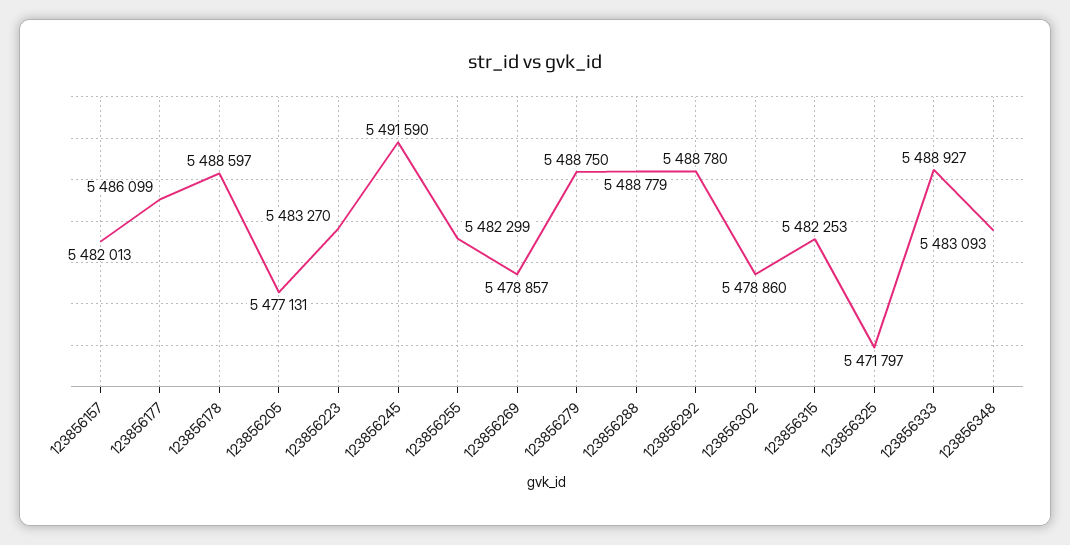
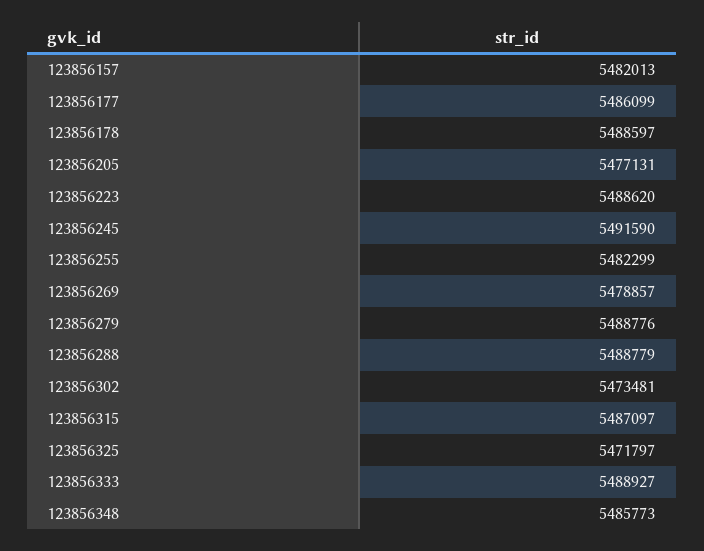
  {
    "123856157": 5482013,
    "123856177": 5486099,
    "123856178": 5488597,
    "123856205": 5477131,
-   "123856223": 5483270,
+   "123856223": 5488620,
    "123856245": 5491590,
    "123856255": 5482299,
    "123856269": 5478857,
-   "123856279": 5488750,
+   "123856279": 5488776,
    "123856288": 5488779,
-   "123856292": 5488780,
-   "123856302": 5478860,
+   "123856302": 5473481,
-   "123856315": 5482253,
+   "123856315": 5487097,
    "123856325": 5471797,
    "123856333": 5488927,
-   "123856348": 5483093
+   "123856348": 5485773
  }

